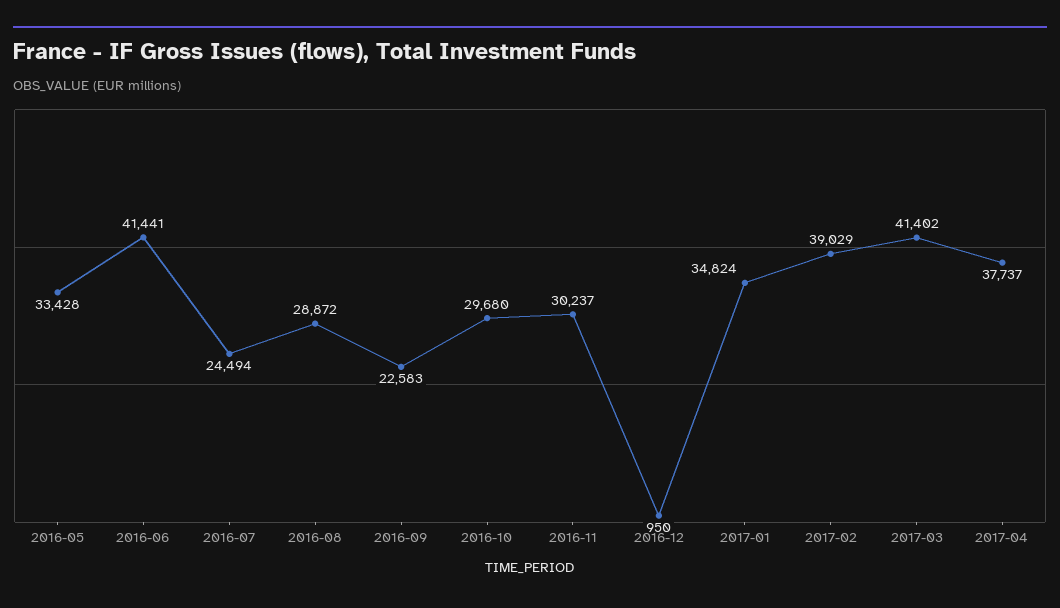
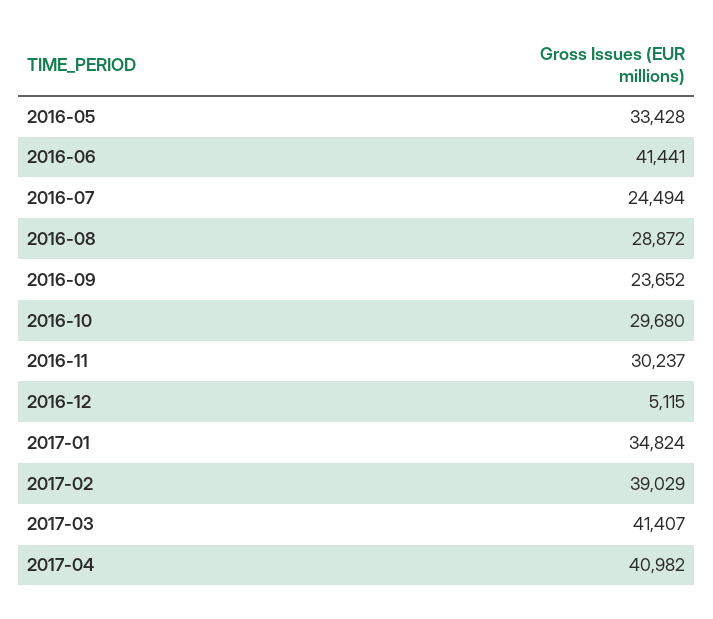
  {
    "2016-05": 33428,
    "2016-06": 41441,
    "2016-07": 24494,
    "2016-08": 28872,
-   "2016-09": 22583,
+   "2016-09": 23652,
    "2016-10": 29680,
    "2016-11": 30237,
-   "2016-12": 950,
+   "2016-12": 5115,
    "2017-01": 34824,
    "2017-02": 39029,
-   "2017-03": 41402,
+   "2017-03": 41407,
-   "2017-04": 37737
+   "2017-04": 40982
  }

